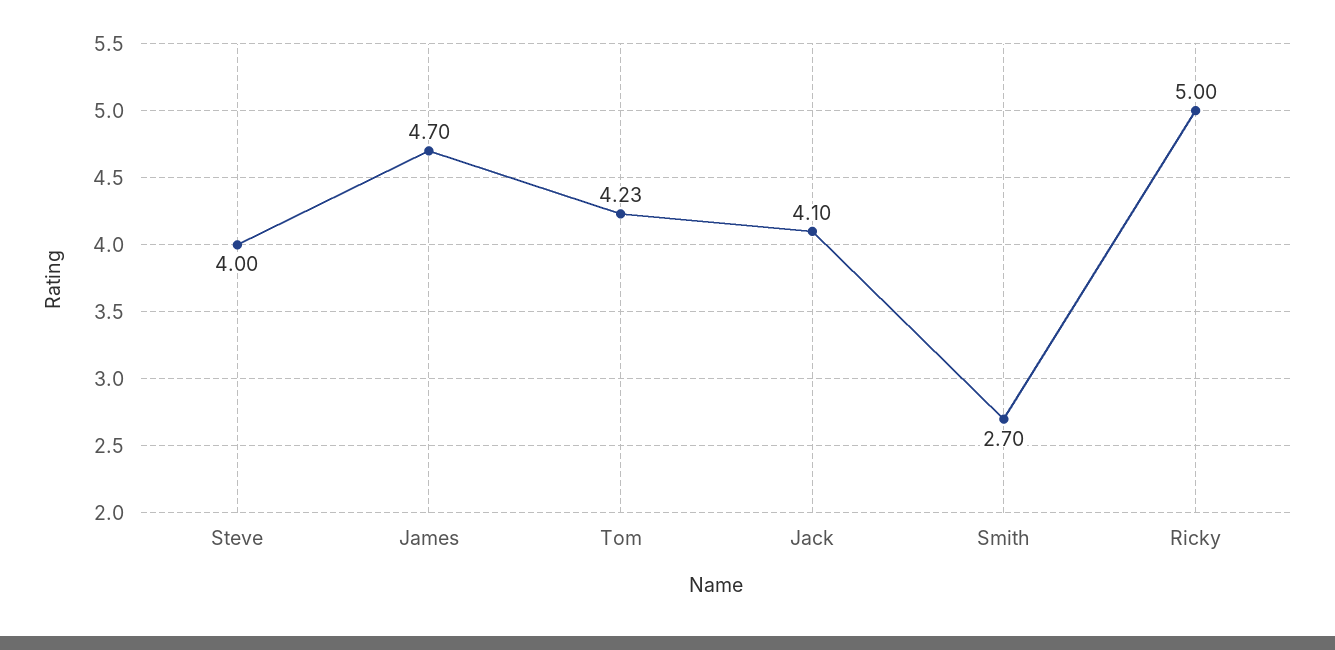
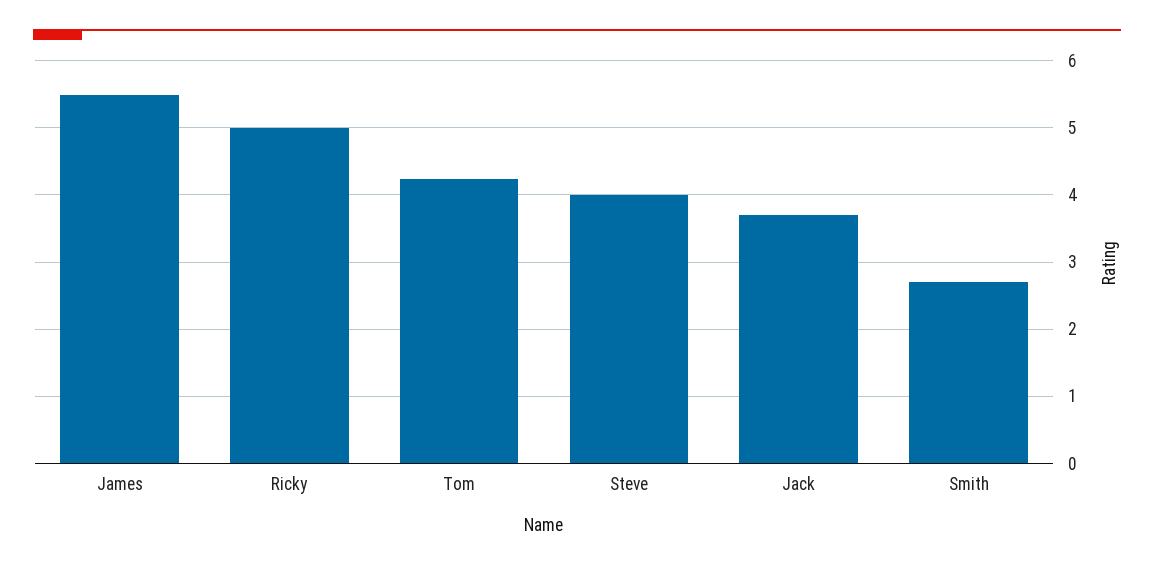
  {
    "Steve": 4,
-   "James": 4.7,
+   "James": 5.5,
    "Tom": 4.23,
-   "Jack": 4.1,
+   "Jack": 3.7,
    "Smith": 2.7,
    "Ricky": 5
  }

